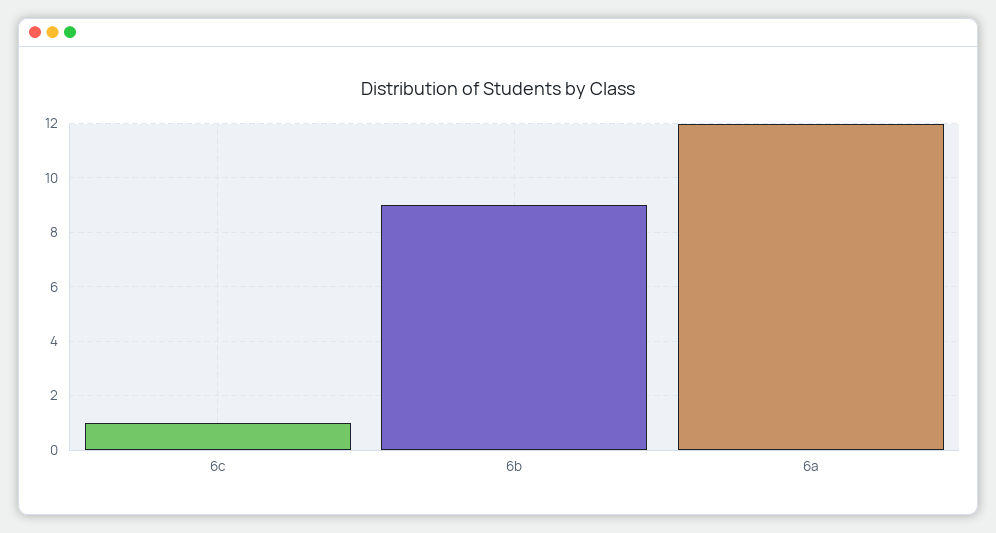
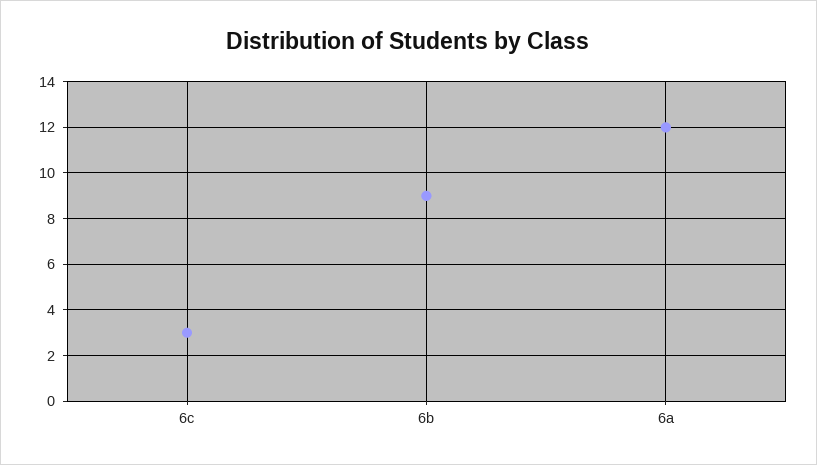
  {
-   "6c": 1,
+   "6c": 3,
    "6b": 9,
    "6a": 12
  }

